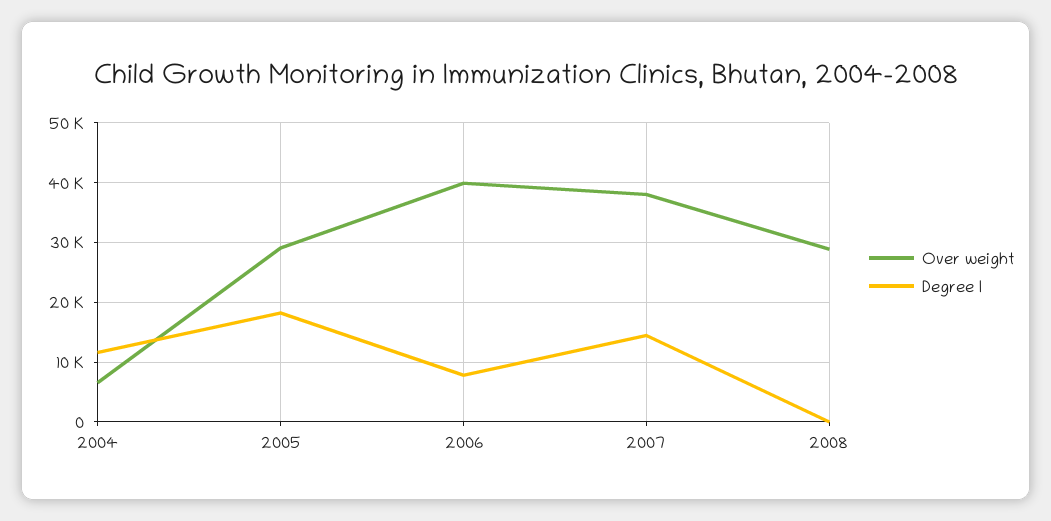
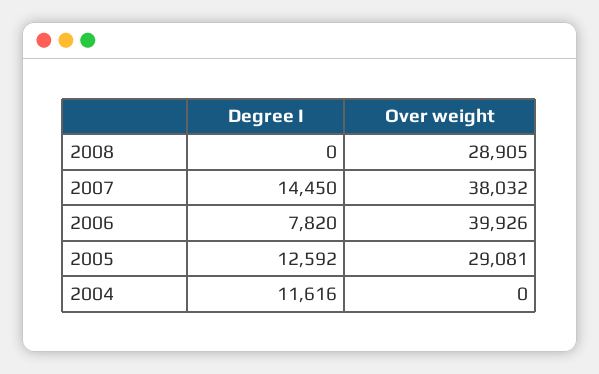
  {
    "Over weight": {
-     "2004": 6000,
+     "2004": 0,
      "2005": 29081,
      "2006": 39926,
      "2007": 38032,
      "2008": 28905
    },
    "Degree I": {
      "2004": 11616,
-     "2005": 18000,
+     "2005": 12592,
      "2006": 7820,
      "2007": 14450,
      "2008": 0
    }
  }

